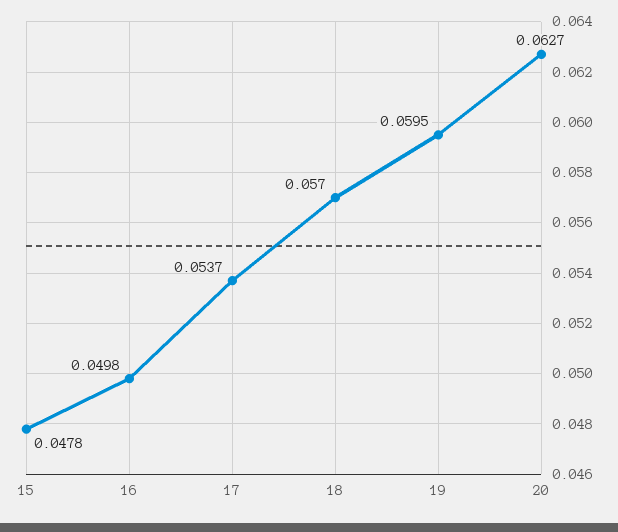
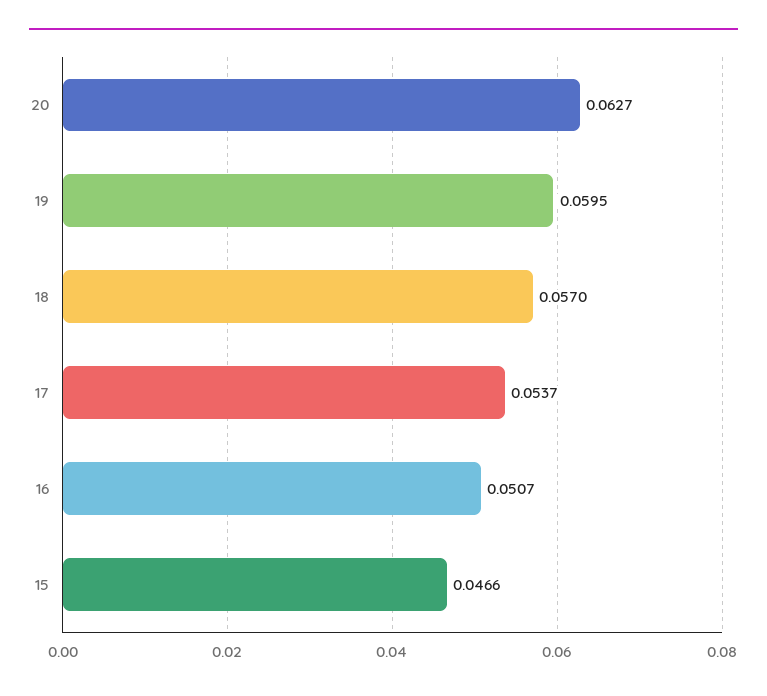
  {
-   "15": 0.0478,
+   "15": 0.0466,
-   "16": 0.0498,
+   "16": 0.0507,
    "17": 0.0537,
    "18": 0.057,
    "19": 0.0595,
    "20": 0.0627
  }

